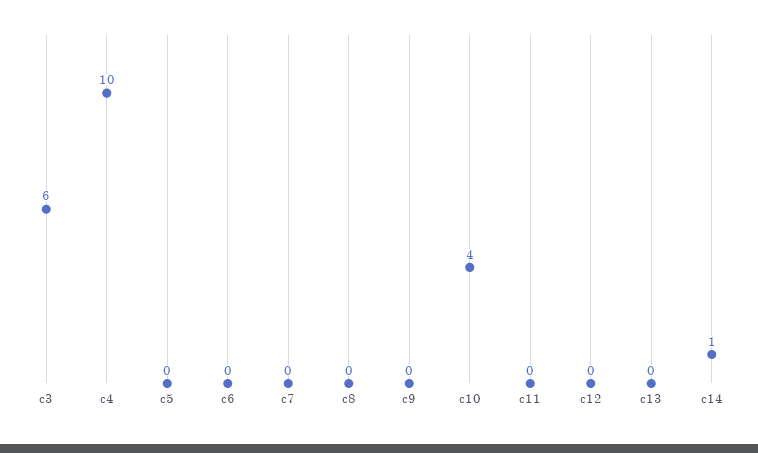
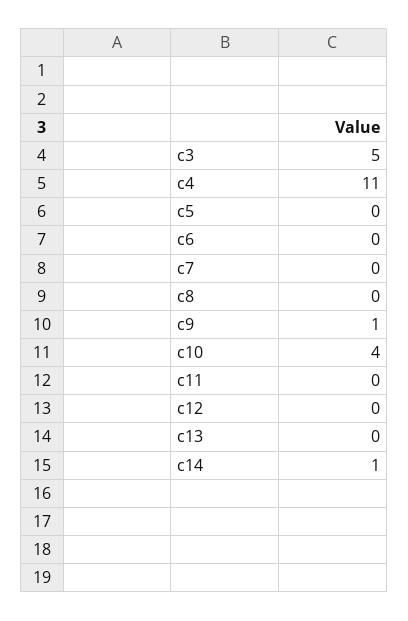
  {
-   "c3": 6,
+   "c3": 5,
-   "c4": 10,
+   "c4": 11,
    "c5": 0,
    "c6": 0,
    "c7": 0,
    "c8": 0,
-   "c9": 0,
+   "c9": 1,
    "c10": 4,
    "c11": 0,
    "c12": 0,
    "c13": 0,
    "c14": 1
  }

